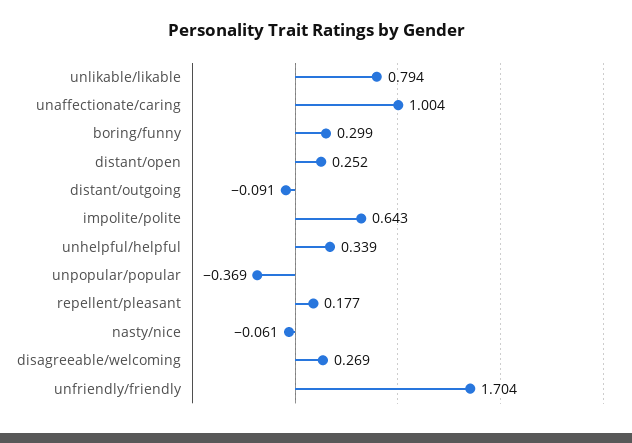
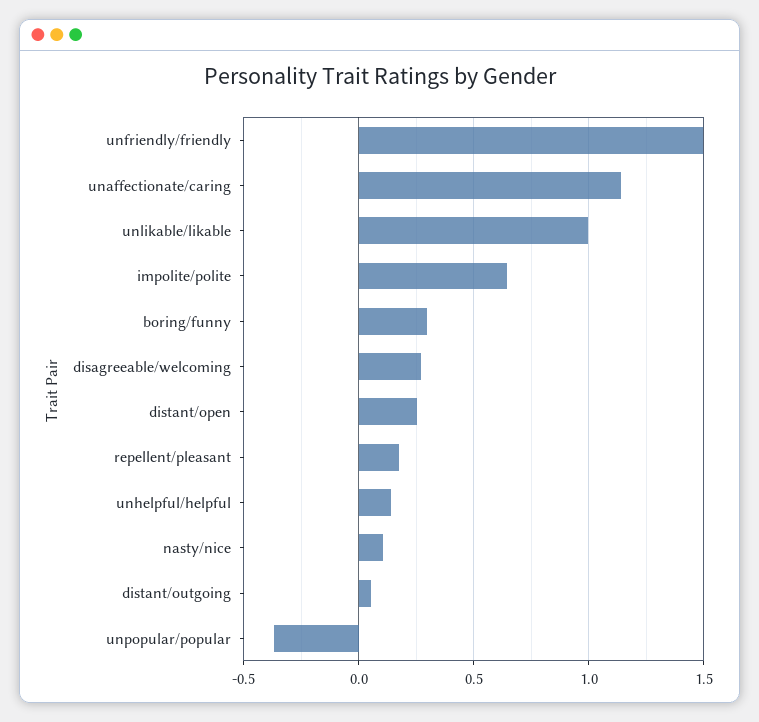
  {
-   "unlikable/likable": 0.794,
+   "unlikable/likable": 1,
-   "unaffectionate/caring": 1.004,
+   "unaffectionate/caring": 1.15,
    "boring/funny": 0.299,
    "distant/open": 0.252,
-   "distant/outgoing": -0.091,
+   "distant/outgoing": 0.05,
    "impolite/polite": 0.643,
-   "unhelpful/helpful": 0.339,
+   "unhelpful/helpful": 0.15,
    "unpopular/popular": -0.369,
    "repellent/pleasant": 0.177,
-   "nasty/nice": -0.061,
+   "nasty/nice": 0.1,
    "disagreeable/welcoming": 0.269,
-   "unfriendly/friendly": 1.704
+   "unfriendly/friendly": 1.5
  }

